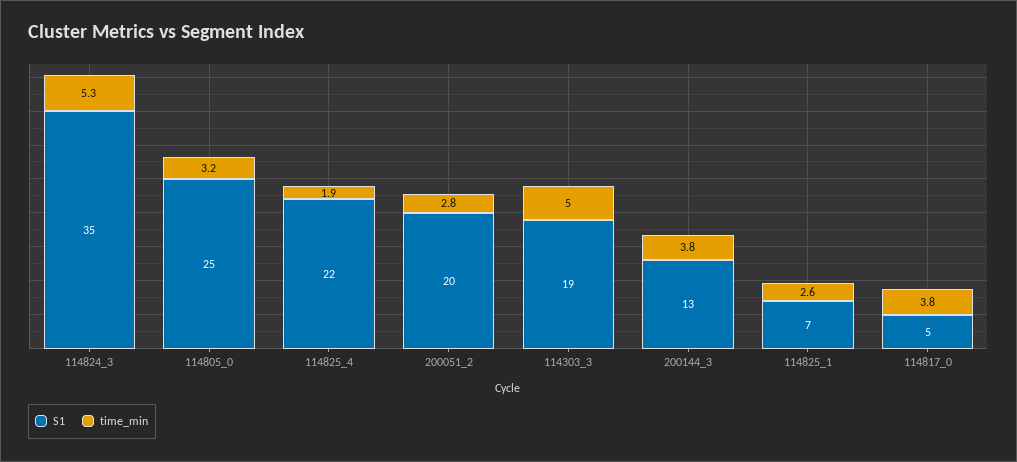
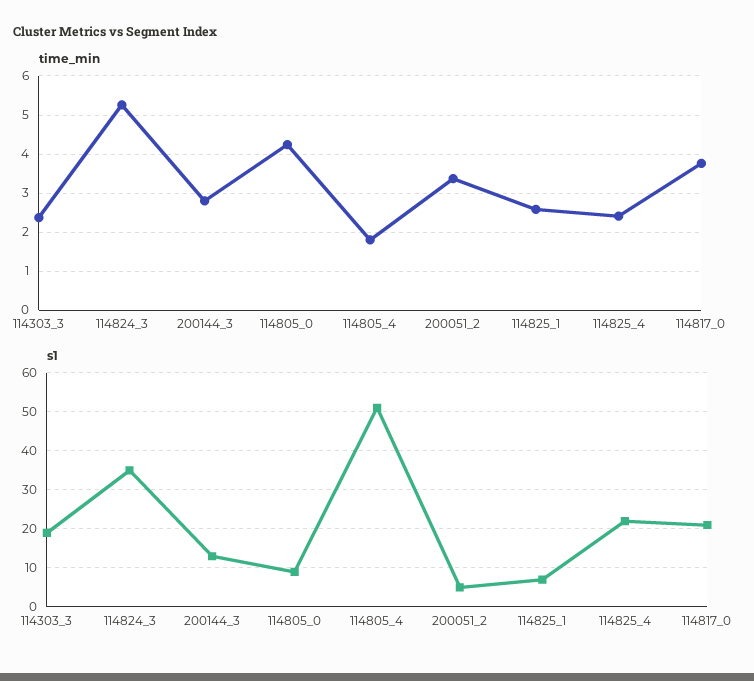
  {
    "S1": {
      "114824_3": 35,
-     "114805_0": 25,
+     "114805_0": 10,
      "114825_4": 22,
-     "200051_2": 20,
+     "200051_2": 5,
      "114303_3": 19,
      "200144_3": 13,
      "114825_1": 7,
-     "114817_0": 5
+     "114817_0": 20,
+     "114805_4": 50
    },
    "time_min": {
      "114824_3": 5.3,
-     "114805_0": 3.2,
+     "114805_0": 4.2,
-     "114825_4": 1.9,
+     "114825_4": 2.4,
-     "200051_2": 2.8,
+     "200051_2": 3.4,
-     "114303_3": 5,
+     "114303_3": 2.4,
-     "200144_3": 3.8,
+     "200144_3": 2.8,
      "114825_1": 2.6,
-     "114817_0": 3.8
+     "114817_0": 3.8,
+     "114805_4": 1.8
    }
  }

